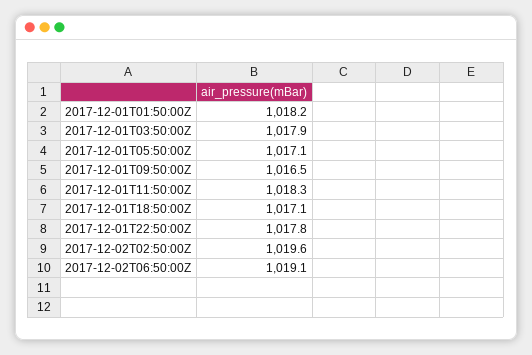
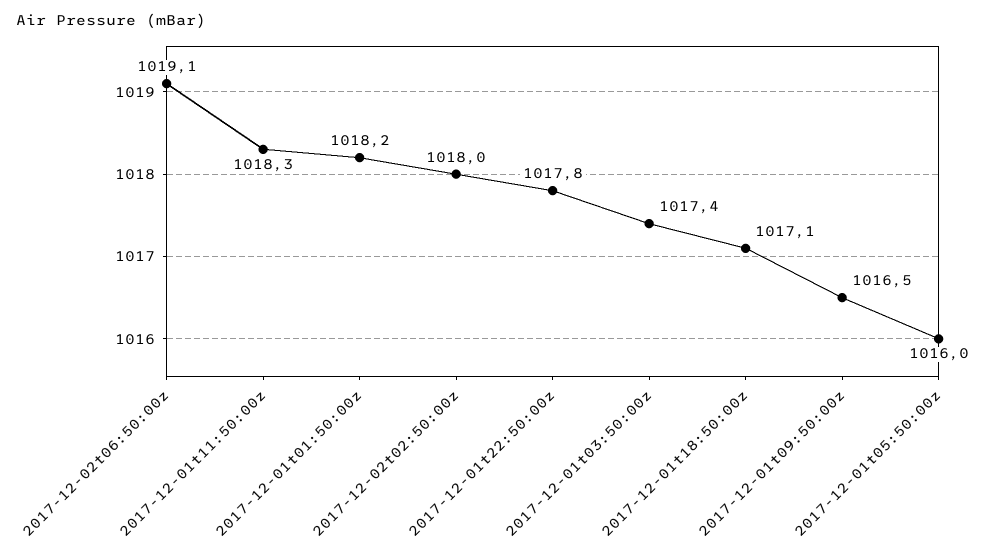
  {
    "2017-12-01T01:50:00Z": 1018.2,
-   "2017-12-01T03:50:00Z": 1017.9,
+   "2017-12-01T03:50:00Z": 1017.4,
-   "2017-12-01T05:50:00Z": 1017.1,
+   "2017-12-01T05:50:00Z": 1016,
    "2017-12-01T09:50:00Z": 1016.5,
    "2017-12-01T11:50:00Z": 1018.3,
    "2017-12-01T18:50:00Z": 1017.1,
    "2017-12-01T22:50:00Z": 1017.8,
-   "2017-12-02T02:50:00Z": 1019.6,
+   "2017-12-02T02:50:00Z": 1018,
    "2017-12-02T06:50:00Z": 1019.1
  }

